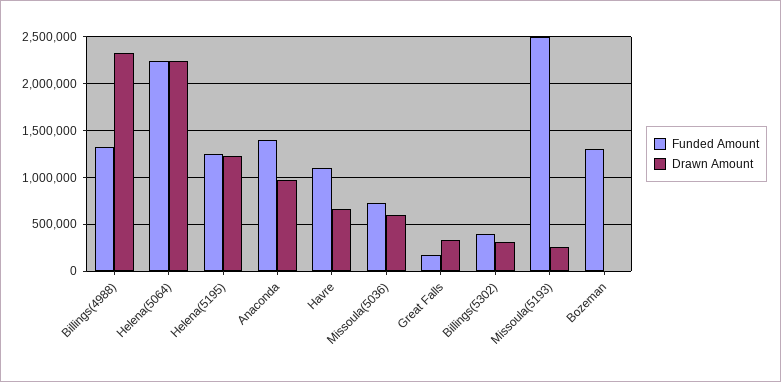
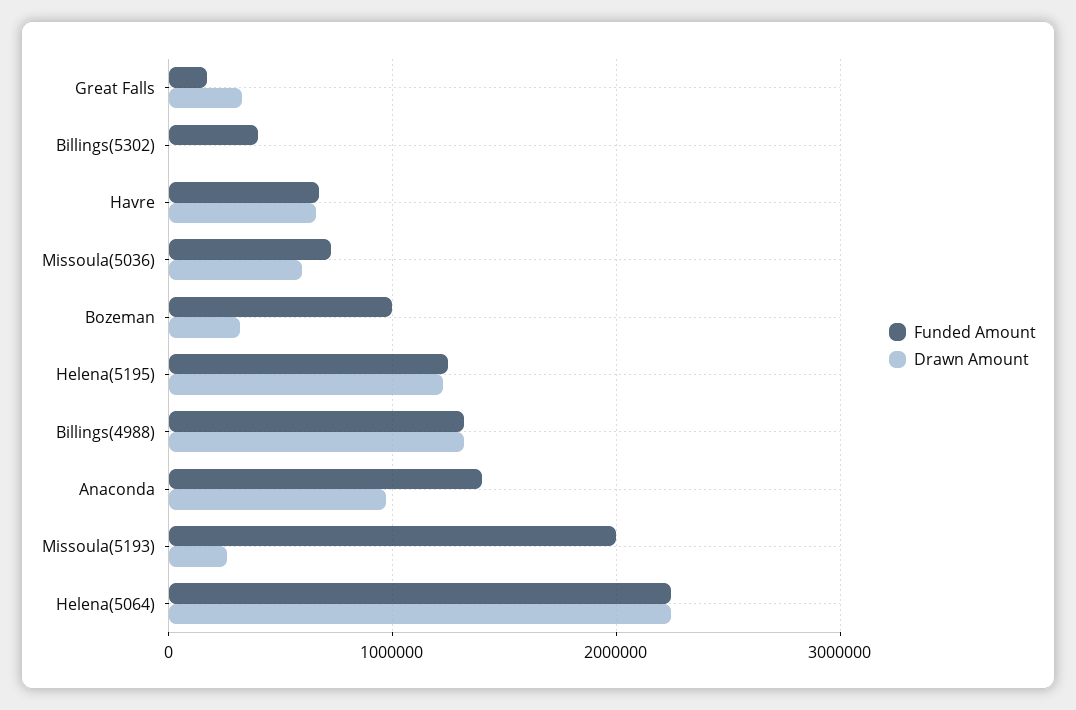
  {
    "Funded Amount": {
      "Billings(4988)": 1300000,
      "Helena(5064)": 2200000,
      "Helena(5195)": 1300000,
      "Anaconda": 1400000,
-     "Havre": 1100000,
+     "Havre": 700000,
      "Missoula(5036)": 700000,
      "Great Falls": 200000,
      "Billings(5302)": 400000,
-     "Missoula(5193)": 2500000,
+     "Missoula(5193)": 2000000,
-     "Bozeman": 1300000
+     "Bozeman": 1000000
    },
    "Drawn Amount": {
-     "Billings(4988)": 2300000,
+     "Billings(4988)": 1300000,
      "Helena(5064)": 2200000,
      "Helena(5195)": 1200000,
      "Anaconda": 1000000,
      "Havre": 700000,
      "Missoula(5036)": 600000,
      "Great Falls": 300000,
-     "Billings(5302)": 300000,
+     "Billings(5302)": 0,
      "Missoula(5193)": 300000,
-     "Bozeman": 0
+     "Bozeman": 300000
    }
  }

